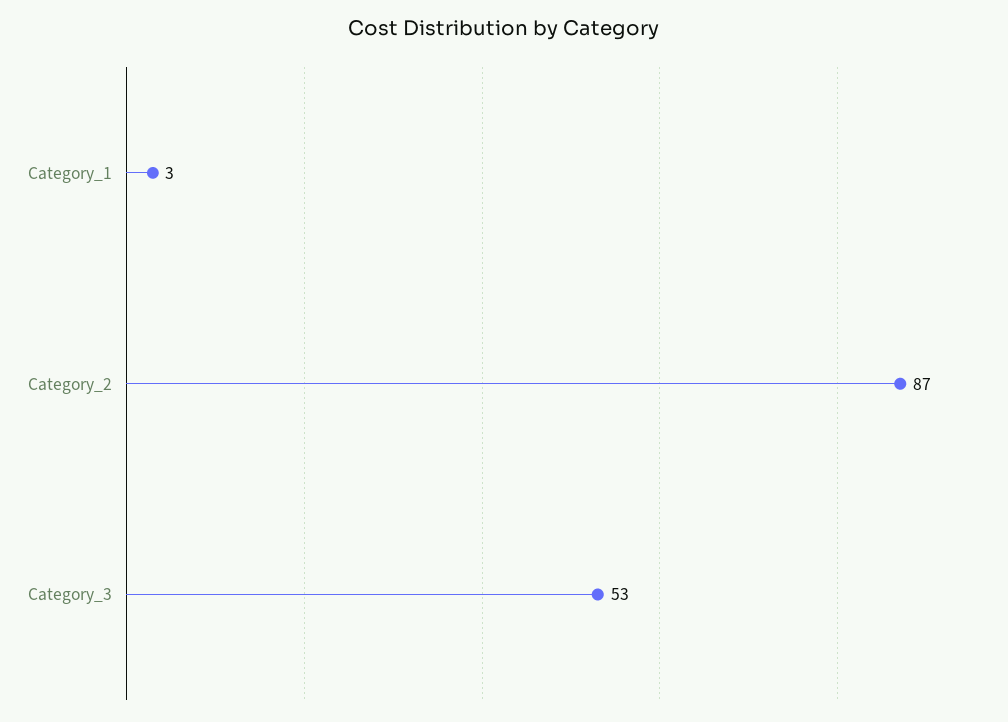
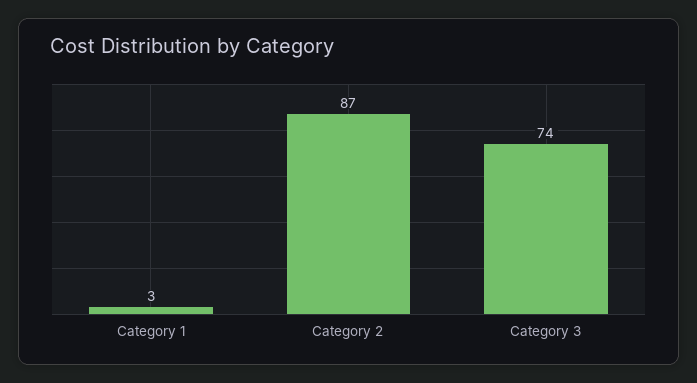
  {
    "Category_1": 3,
    "Category_2": 87,
-   "Category_3": 53
+   "Category_3": 74
  }

